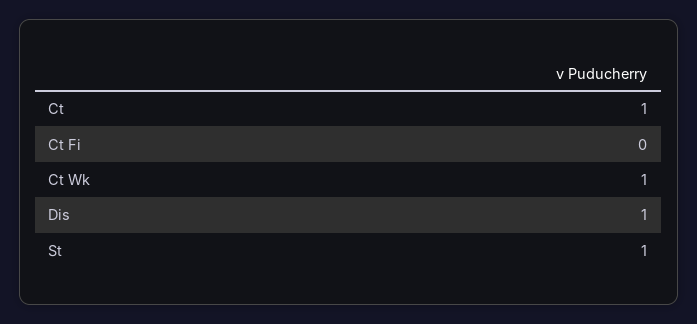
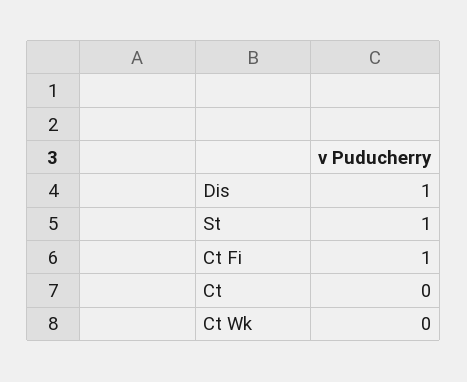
  {
-   "Ct": 1,
+   "Ct": 0,
-   "Ct Fi": 0,
+   "Ct Fi": 1,
-   "Ct Wk": 1,
+   "Ct Wk": 0,
    "Dis": 1,
    "St": 1
  }

